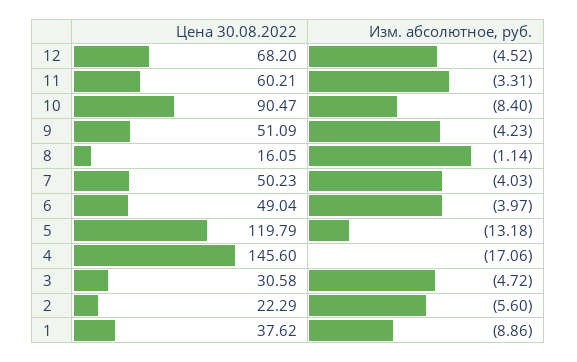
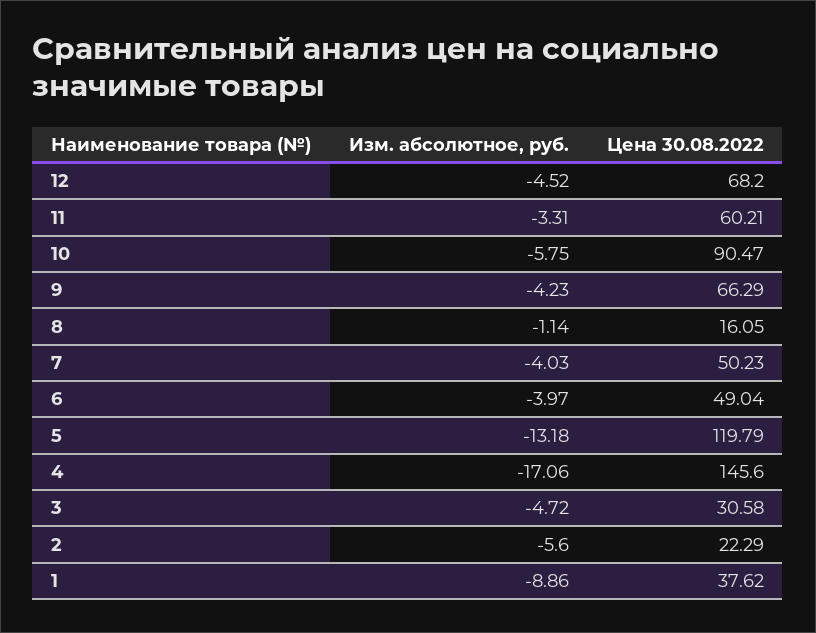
  {
    "Цена 30.08.2022": {
      "12": 68.2,
      "11": 60.21,
      "10": 90.47,
-     "9": 51.09,
+     "9": 66.29,
      "8": 16.05,
      "7": 50.23,
      "6": 49.04,
      "5": 119.79,
      "4": 145.6,
      "3": 30.58,
      "2": 22.29,
      "1": 37.62
    },
    "Изм. абсолютное, руб.": {
      "12": -4.52,
      "11": -3.31,
-     "10": -8.4,
+     "10": -5.75,
      "9": -4.23,
      "8": -1.14,
      "7": -4.03,
      "6": -3.97,
      "5": -13.18,
      "4": -17.06,
      "3": -4.72,
      "2": -5.6,
      "1": -8.86
    }
  }

